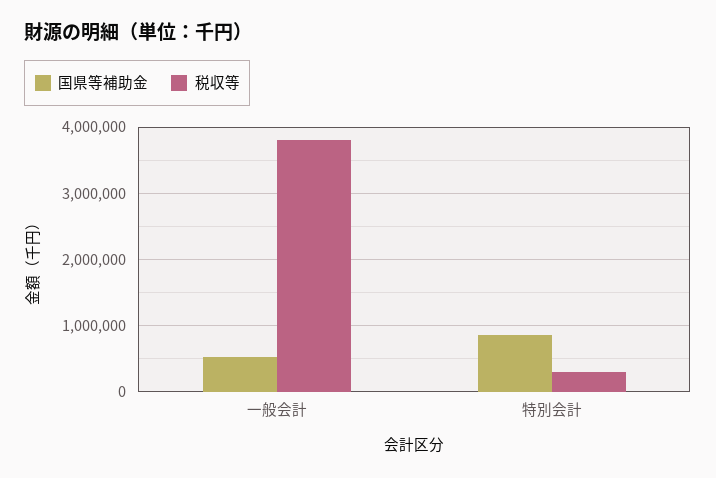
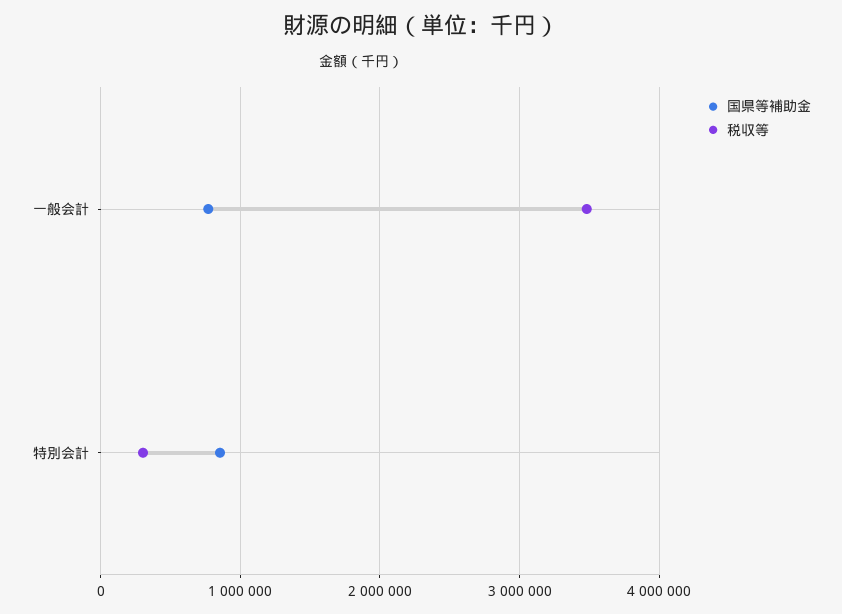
  {
    "国県等補助金": {
-     "一般会計": 500000,
+     "一般会計": 800000,
      "特別会計": 900000
    },
    "税収等": {
-     "一般会計": 3800000,
+     "一般会計": 3500000,
      "特別会計": 300000
    }
  }

